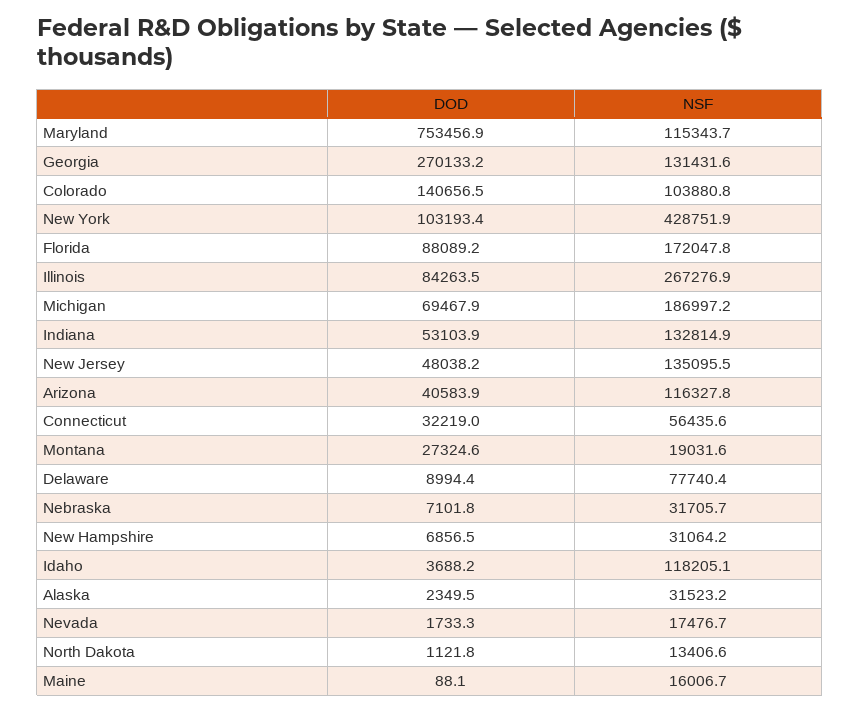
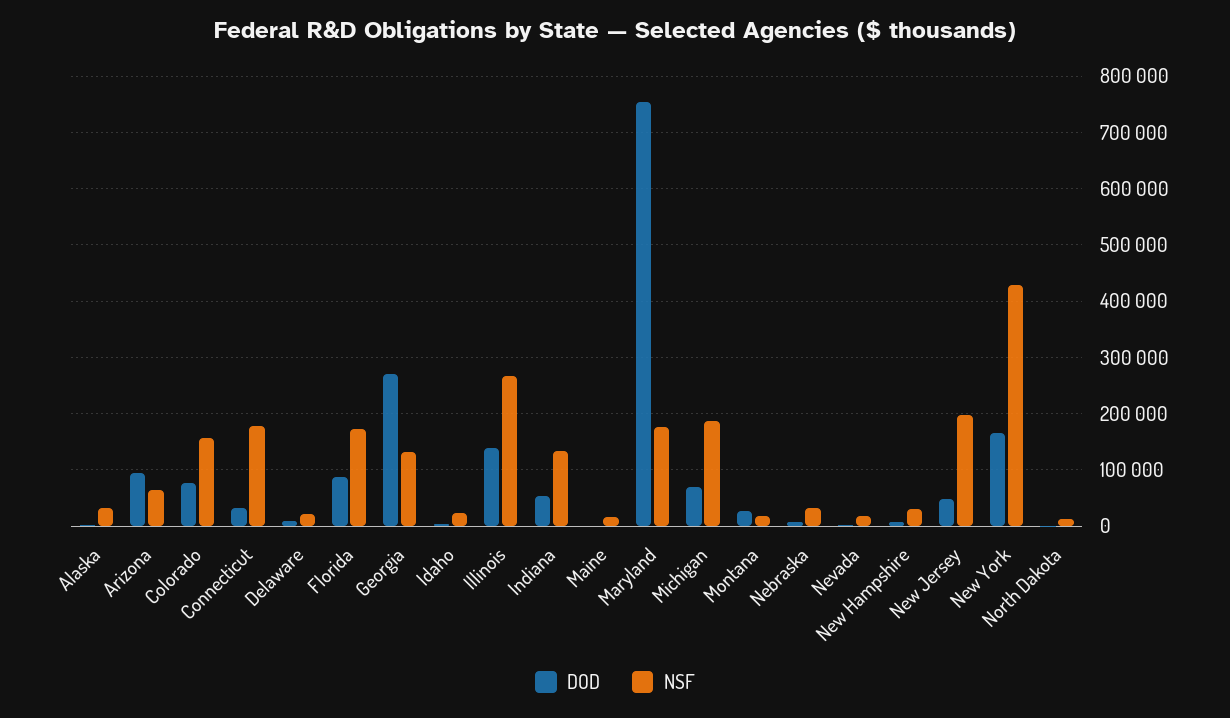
  {
    "DOD": {
      "Maryland": 753456.9,
      "Georgia": 270133.2,
-     "Colorado": 140656.5,
+     "Colorado": 80000,
-     "New York": 103193.4,
+     "New York": 160000,
      "Florida": 88089.2,
-     "Illinois": 84263.5,
+     "Illinois": 140000,
      "Michigan": 69467.9,
      "Indiana": 53103.9,
      "New Jersey": 48038.2,
-     "Arizona": 40583.9,
+     "Arizona": 100000,
      "Connecticut": 32219,
      "Montana": 27324.6,
      "Delaware": 8994.4,
      "Nebraska": 7101.8,
      "New Hampshire": 6856.5,
      "Idaho": 3688.2,
      "Alaska": 2349.5,
      "Nevada": 1733.3,
      "North Dakota": 1121.8,
      "Maine": 88.1
    },
    "NSF": {
-     "Maryland": 115343.7,
+     "Maryland": 180000,
      "Georgia": 131431.6,
-     "Colorado": 103880.8,
+     "Colorado": 160000,
      "New York": 428751.9,
      "Florida": 172047.8,
      "Illinois": 267276.9,
      "Michigan": 186997.2,
      "Indiana": 132814.9,
-     "New Jersey": 135095.5,
+     "New Jersey": 200000,
-     "Arizona": 116327.8,
+     "Arizona": 60000,
-     "Connecticut": 56435.6,
+     "Connecticut": 180000,
      "Montana": 19031.6,
-     "Delaware": 77740.4,
+     "Delaware": 20000,
      "Nebraska": 31705.7,
      "New Hampshire": 31064.2,
-     "Idaho": 118205.1,
+     "Idaho": 20000,
      "Alaska": 31523.2,
      "Nevada": 17476.7,
      "North Dakota": 13406.6,
      "Maine": 16006.7
    }
  }

